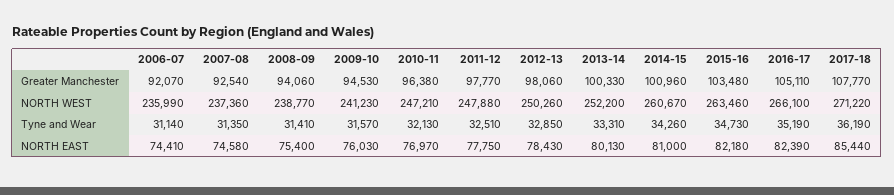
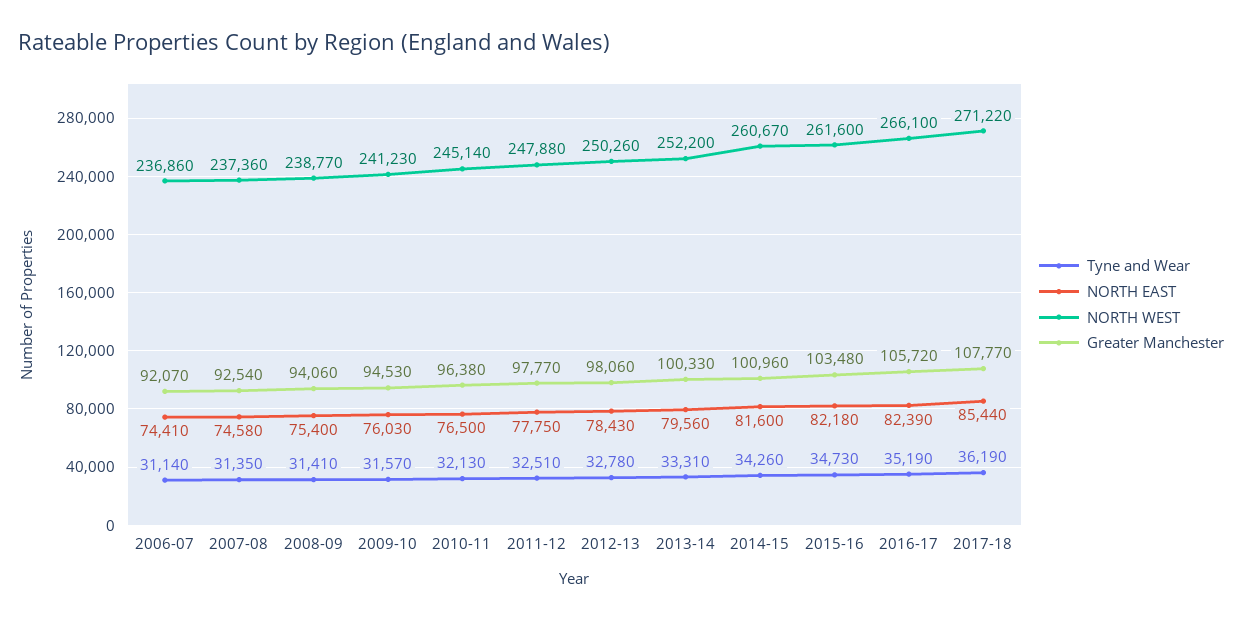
  {
    "Greater Manchester": {
      "2006-07": 92070,
      "2007-08": 92540,
      "2008-09": 94060,
      "2009-10": 94530,
      "2010-11": 96380,
      "2011-12": 97770,
      "2012-13": 98060,
      "2013-14": 100330,
      "2014-15": 100960,
      "2015-16": 103480,
-     "2016-17": 105110,
+     "2016-17": 105720,
      "2017-18": 107770
    },
    "NORTH WEST": {
-     "2006-07": 235990,
+     "2006-07": 236860,
      "2007-08": 237360,
      "2008-09": 238770,
      "2009-10": 241230,
-     "2010-11": 247210,
+     "2010-11": 245140,
      "2011-12": 247880,
      "2012-13": 250260,
      "2013-14": 252200,
      "2014-15": 260670,
-     "2015-16": 263460,
+     "2015-16": 261600,
      "2016-17": 266100,
      "2017-18": 271220
    },
    "Tyne and Wear": {
      "2006-07": 31140,
      "2007-08": 31350,
      "2008-09": 31410,
      "2009-10": 31570,
      "2010-11": 32130,
      "2011-12": 32510,
-     "2012-13": 32850,
+     "2012-13": 32780,
      "2013-14": 33310,
      "2014-15": 34260,
      "2015-16": 34730,
      "2016-17": 35190,
      "2017-18": 36190
    },
    "NORTH EAST": {
      "2006-07": 74410,
      "2007-08": 74580,
      "2008-09": 75400,
      "2009-10": 76030,
-     "2010-11": 76970,
+     "2010-11": 76500,
      "2011-12": 77750,
      "2012-13": 78430,
-     "2013-14": 80130,
+     "2013-14": 79560,
-     "2014-15": 81000,
+     "2014-15": 81600,
      "2015-16": 82180,
      "2016-17": 82390,
      "2017-18": 85440
    }
  }

